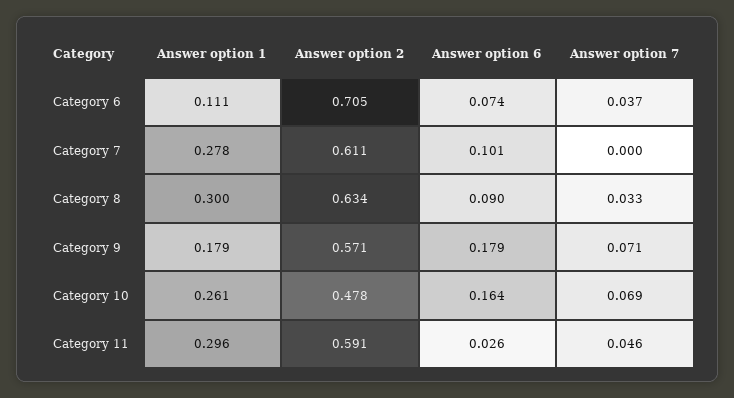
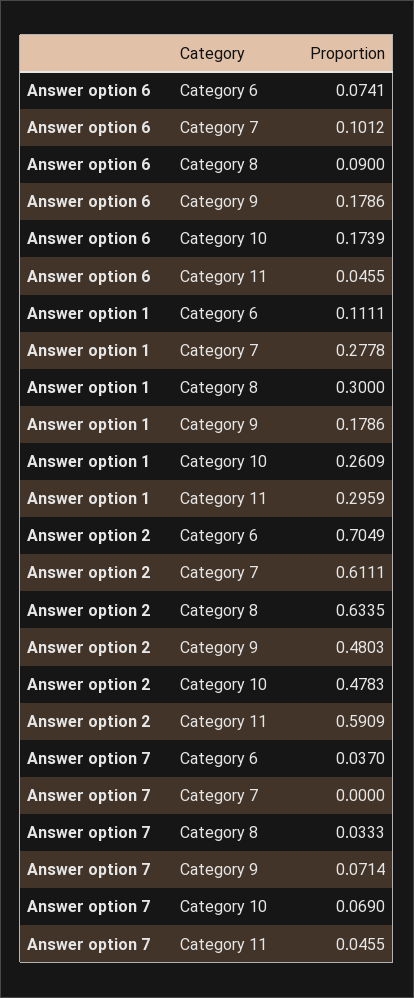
  {
    "Answer option 1": {
      "Category 6": 0.1111,
      "Category 7": 0.2778,
      "Category 8": 0.3,
      "Category 9": 0.1786,
      "Category 10": 0.2609,
      "Category 11": 0.2959
    },
    "Answer option 2": {
      "Category 6": 0.7049,
      "Category 7": 0.6111,
      "Category 8": 0.6335,
-     "Category 9": 0.571,
+     "Category 9": 0.4803,
      "Category 10": 0.4783,
      "Category 11": 0.5909
    },
    "Answer option 6": {
      "Category 6": 0.0741,
      "Category 7": 0.1012,
      "Category 8": 0.09,
      "Category 9": 0.1786,
-     "Category 10": 0.164,
+     "Category 10": 0.1739,
-     "Category 11": 0.026
+     "Category 11": 0.0455
    },
    "Answer option 7": {
      "Category 6": 0.037,
      "Category 7": 0,
      "Category 8": 0.0333,
      "Category 9": 0.0714,
      "Category 10": 0.069,
      "Category 11": 0.0455
    }
  }

